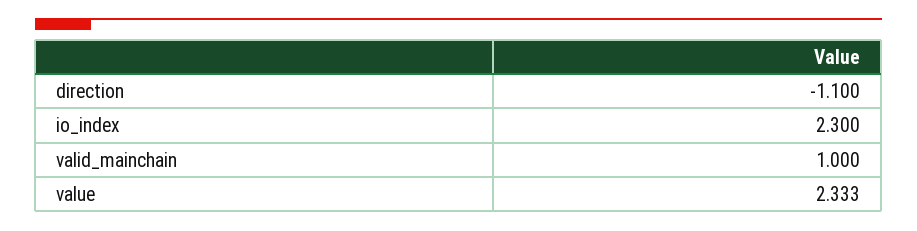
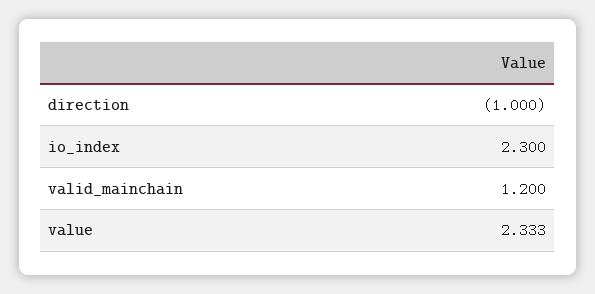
  {
-   "direction": -1.1,
+   "direction": -1,
    "io_index": 2.3,
-   "valid_mainchain": 1,
+   "valid_mainchain": 1.2,
    "value": 2.333
  }

